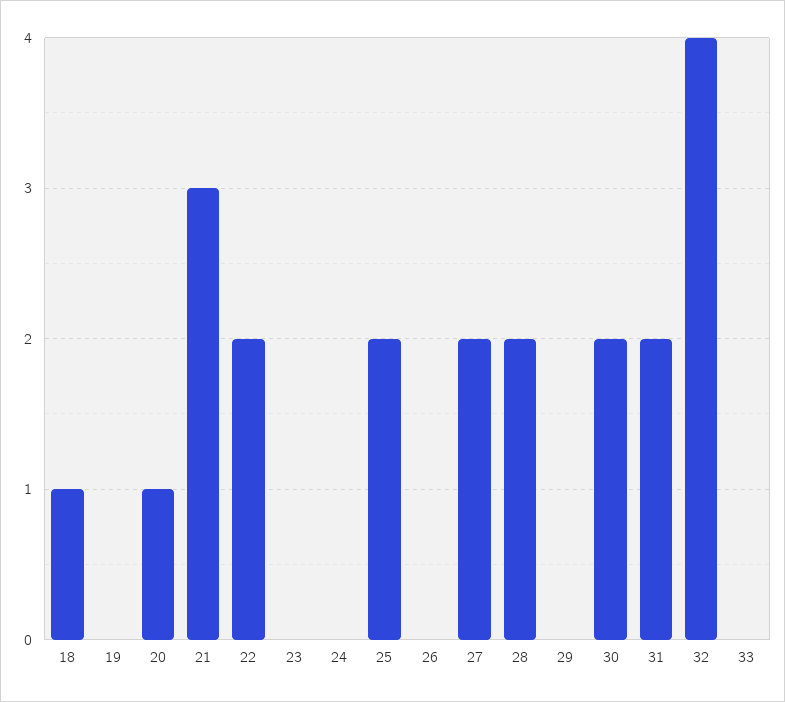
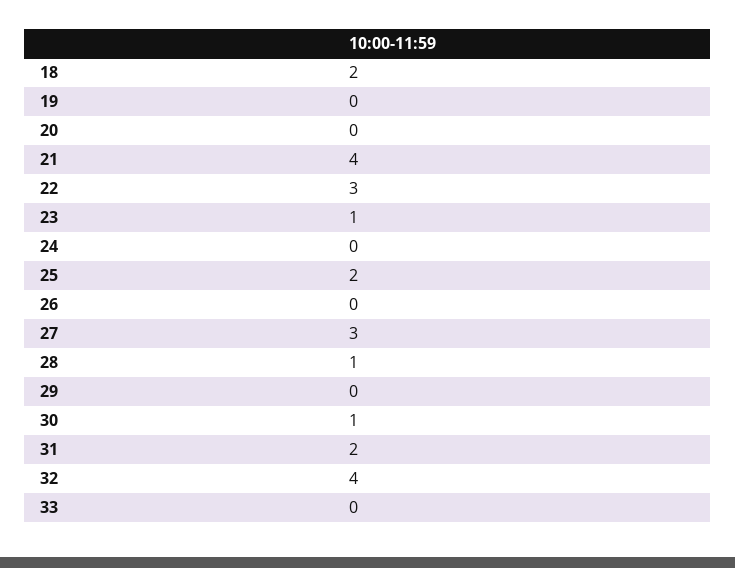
  {
-   "18": 1,
+   "18": 2,
    "19": 0,
-   "20": 1,
+   "20": 0,
-   "21": 3,
+   "21": 4,
-   "22": 2,
+   "22": 3,
-   "23": 0,
+   "23": 1,
    "24": 0,
    "25": 2,
    "26": 0,
-   "27": 2,
+   "27": 3,
-   "28": 2,
+   "28": 1,
    "29": 0,
-   "30": 2,
+   "30": 1,
    "31": 2,
    "32": 4,
    "33": 0
  }

